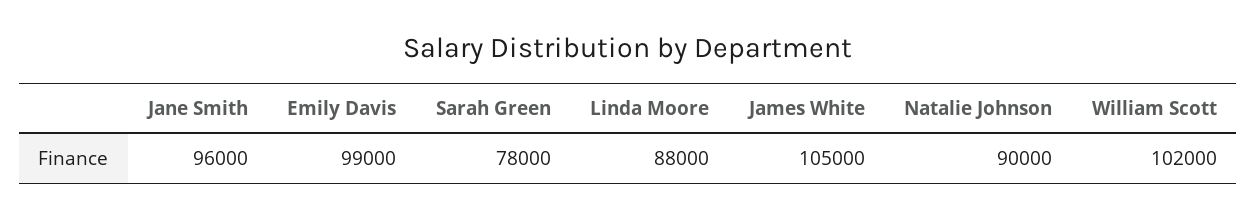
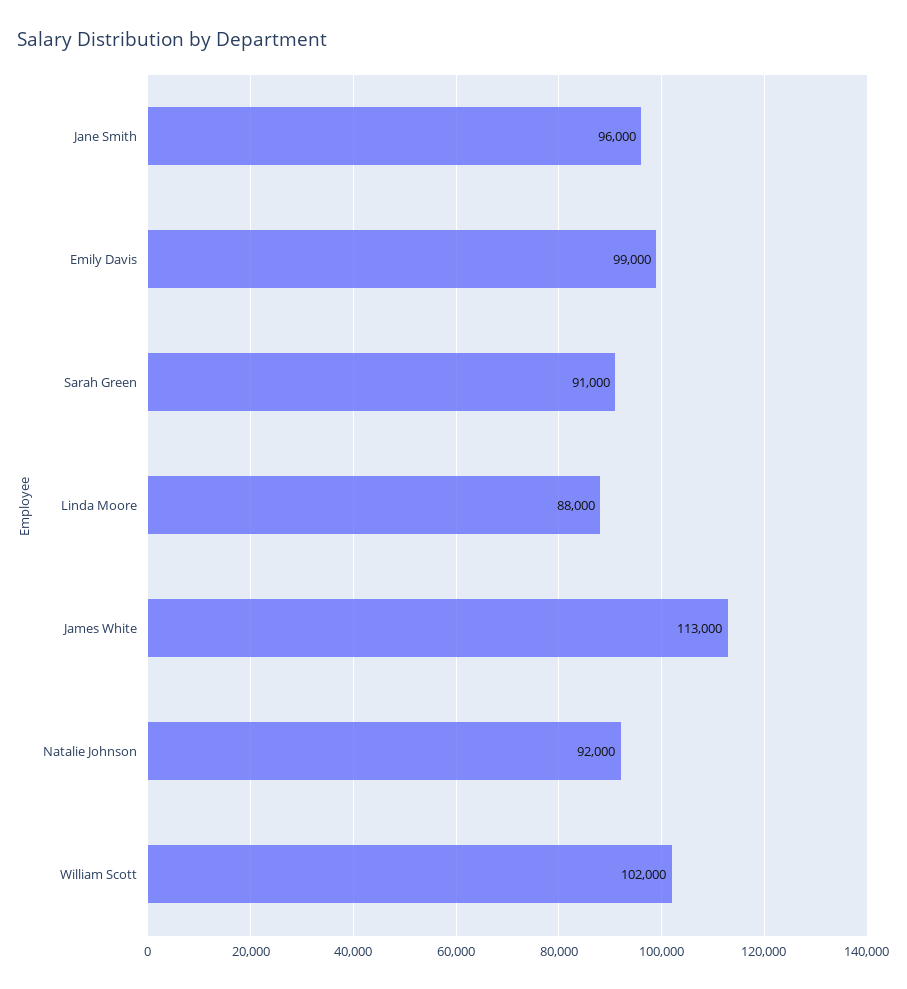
  {
    "Jane Smith": 96000,
    "Emily Davis": 99000,
-   "Sarah Green": 78000,
+   "Sarah Green": 91000,
    "Linda Moore": 88000,
-   "James White": 105000,
+   "James White": 113000,
-   "Natalie Johnson": 90000,
+   "Natalie Johnson": 92000,
    "William Scott": 102000
  }

